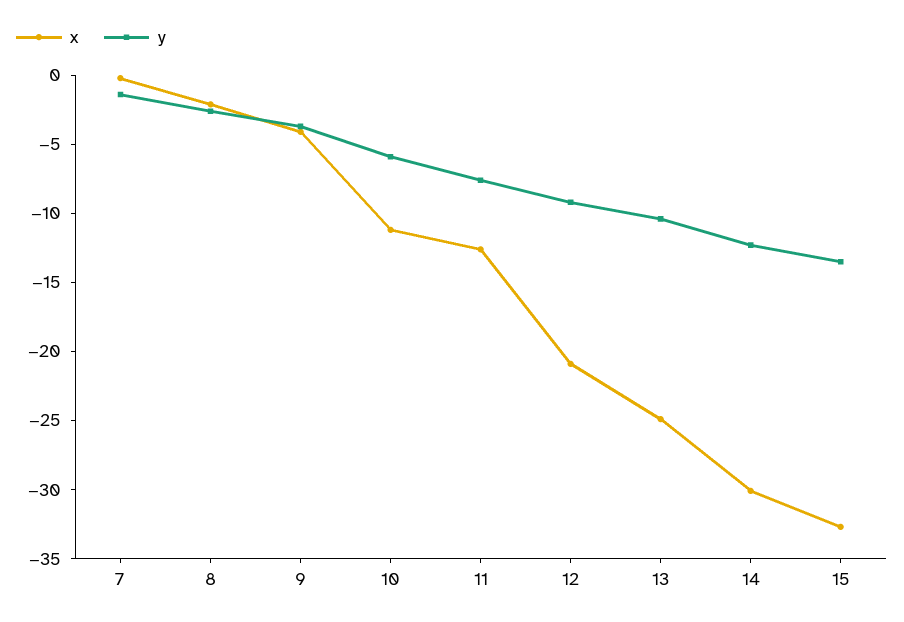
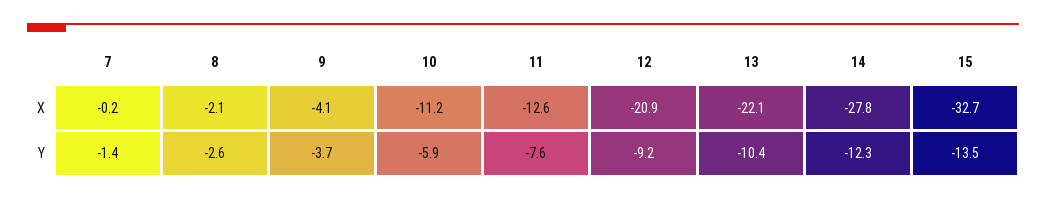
  {
    "x": {
      "7": -0.2,
      "8": -2.1,
      "9": -4.1,
      "10": -11.2,
      "11": -12.6,
      "12": -20.9,
-     "13": -25,
+     "13": -22.1,
-     "14": -30,
+     "14": -27.8,
      "15": -32.7
    },
    "y": {
      "7": -1.4,
      "8": -2.6,
      "9": -3.7,
      "10": -5.9,
      "11": -7.6,
      "12": -9.2,
      "13": -10.4,
      "14": -12.3,
      "15": -13.5
    }
  }

